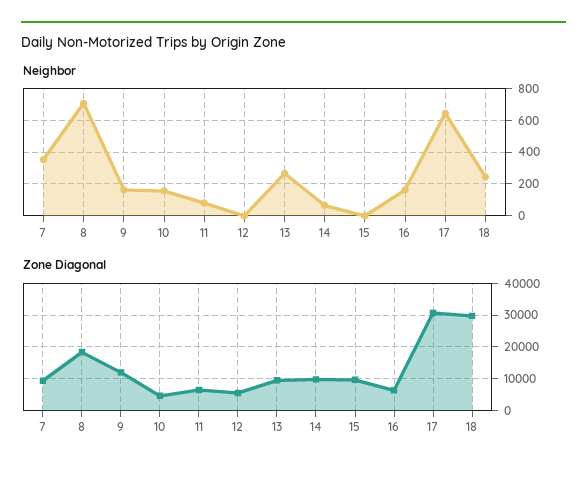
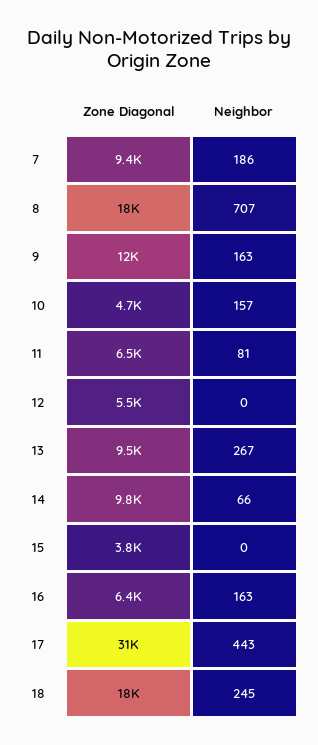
  {
    "Neighbor": {
-     "7": 350,
+     "7": 186,
      "8": 707,
      "9": 163,
      "10": 157,
      "11": 81,
      "12": 0,
      "13": 267,
      "14": 66,
      "15": 0,
      "16": 163,
-     "17": 650,
+     "17": 443,
      "18": 245
    },
    "Zone Diagonal": {
      "7": 9400,
      "8": 18000,
      "9": 12000,
      "10": 4700,
      "11": 6500,
      "12": 5500,
      "13": 9500,
      "14": 9800,
-     "15": 10000,
+     "15": 3800,
      "16": 6400,
      "17": 31000,
-     "18": 30000
+     "18": 18000
    }
  }

